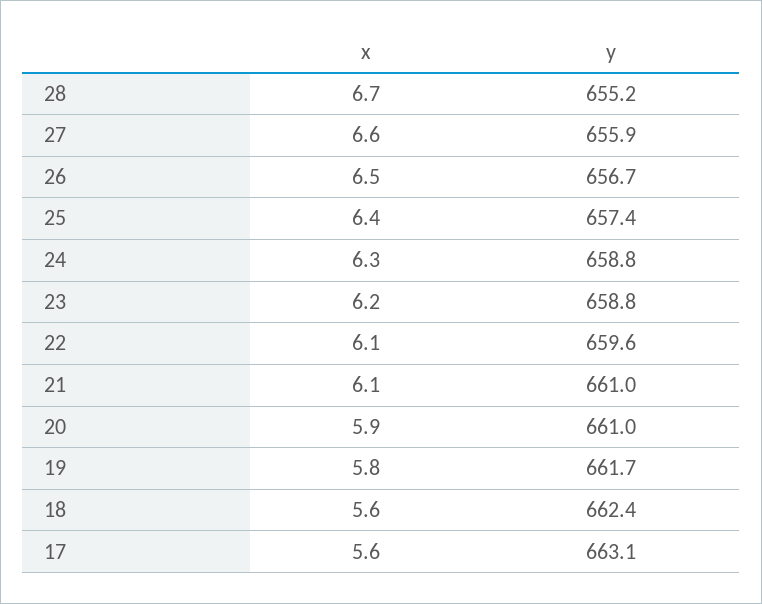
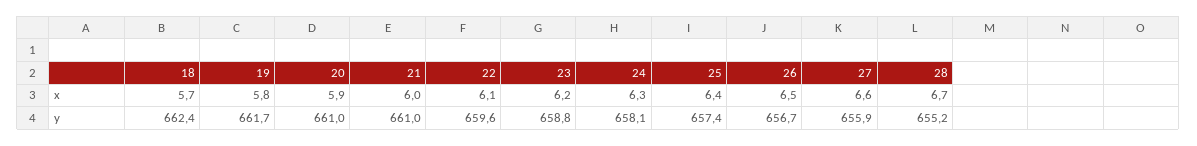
  {
    "x": {
      "28": 6.7,
      "27": 6.6,
      "26": 6.5,
      "25": 6.4,
      "24": 6.3,
      "23": 6.2,
      "22": 6.1,
-     "21": 6.1,
+     "21": 6,
      "20": 5.9,
      "19": 5.8,
-     "18": 5.6,
+     "18": 5.7
-     "17": 5.6
    },
    "y": {
      "28": 655.2,
      "27": 655.9,
      "26": 656.7,
      "25": 657.4,
-     "24": 658.8,
+     "24": 658.1,
      "23": 658.8,
      "22": 659.6,
      "21": 661,
      "20": 661,
      "19": 661.7,
-     "18": 662.4,
+     "18": 662.4
-     "17": 663.1
    }
  }

